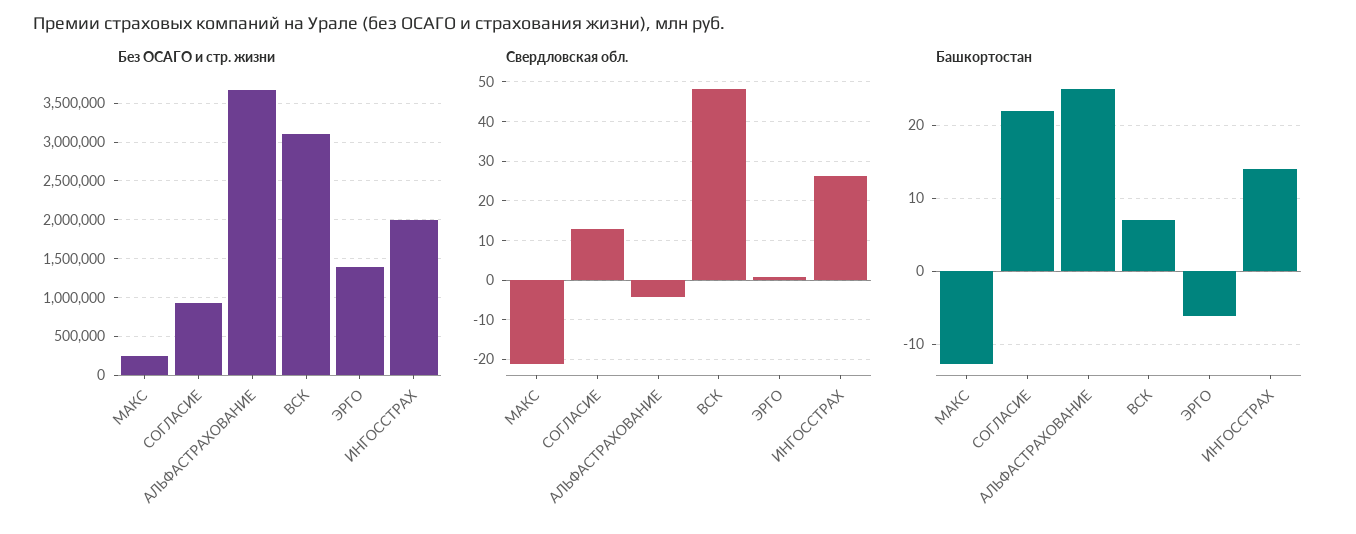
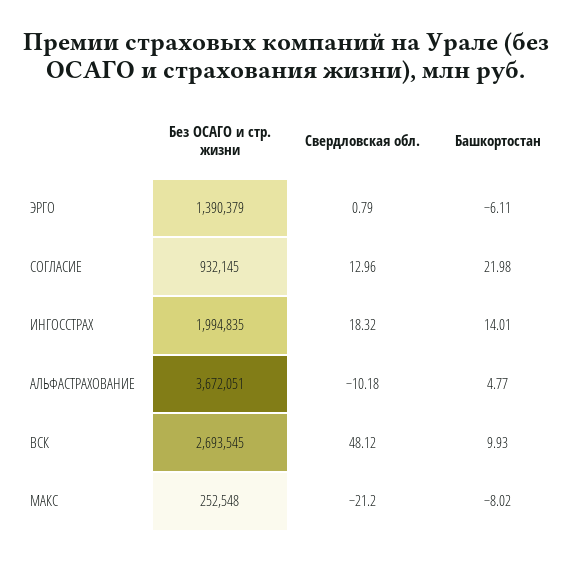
  {
    "Без ОСАГО и стр. жизни": {
      "МАКС": 252548,
      "СОГЛАСИЕ": 932145,
      "АЛЬФАСТРАХОВАНИЕ": 3672051,
-     "ВСК": 3100000,
+     "ВСК": 2693545,
      "ЭРГО": 1390379,
      "ИНГОССТРАХ": 1994835
    },
    "Свердловская обл.": {
      "МАКС": -21.2,
      "СОГЛАСИЕ": 12.96,
-     "АЛЬФАСТРАХОВАНИЕ": -4,
+     "АЛЬФАСТРАХОВАНИЕ": -10.18,
      "ВСК": 48.12,
      "ЭРГО": 0.79,
-     "ИНГОССТРАХ": 26
+     "ИНГОССТРАХ": 18.32
    },
    "Башкортостан": {
-     "МАКС": -13,
+     "МАКС": -8.02,
      "СОГЛАСИЕ": 21.98,
-     "АЛЬФАСТРАХОВАНИЕ": 25,
+     "АЛЬФАСТРАХОВАНИЕ": 4.77,
-     "ВСК": 7,
+     "ВСК": 9.93,
      "ЭРГО": -6.11,
      "ИНГОССТРАХ": 14.01
    }
  }

